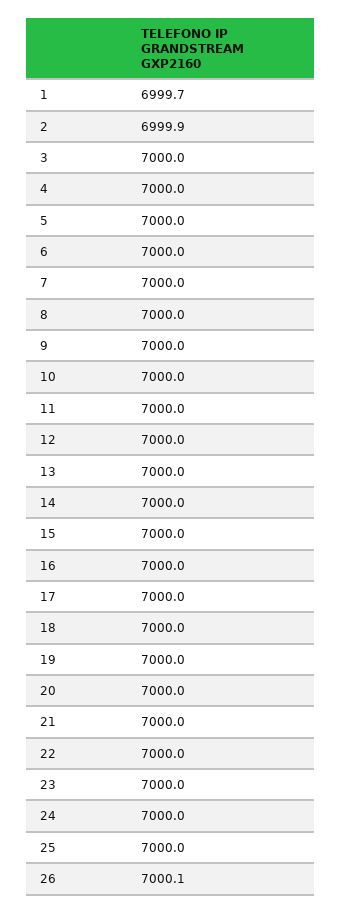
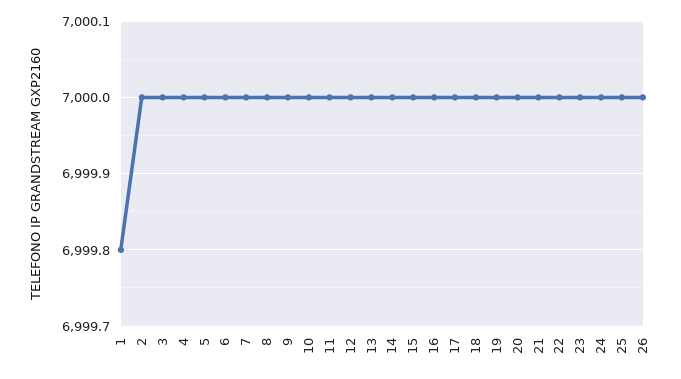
  {
-   "1": 6999.7,
+   "1": 6999.8,
-   "2": 6999.9,
+   "2": 7000,
    "3": 7000,
    "4": 7000,
    "5": 7000,
    "6": 7000,
    "7": 7000,
    "8": 7000,
    "9": 7000,
    "10": 7000,
    "11": 7000,
    "12": 7000,
    "13": 7000,
    "14": 7000,
    "15": 7000,
    "16": 7000,
    "17": 7000,
    "18": 7000,
    "19": 7000,
    "20": 7000,
    "21": 7000,
    "22": 7000,
    "23": 7000,
    "24": 7000,
    "25": 7000,
-   "26": 7000.1
+   "26": 7000
  }

